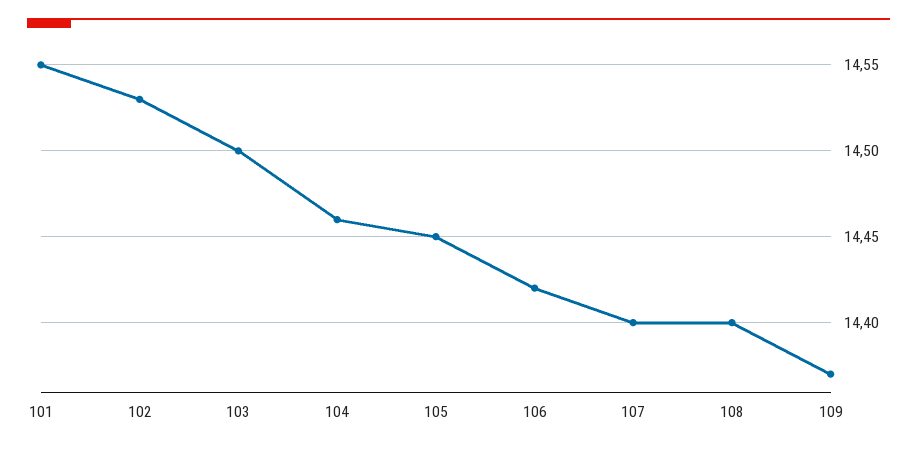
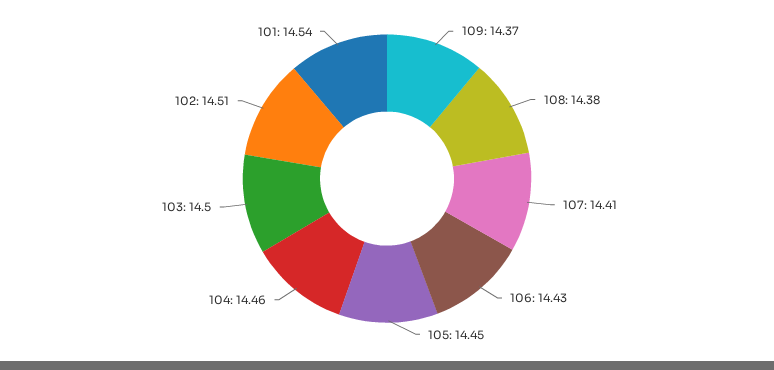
  {
-   "101": 14.55,
+   "101": 14.54,
-   "102": 14.53,
+   "102": 14.51,
    "103": 14.5,
    "104": 14.46,
    "105": 14.45,
-   "106": 14.42,
+   "106": 14.43,
-   "107": 14.4,
+   "107": 14.41,
-   "108": 14.4,
+   "108": 14.38,
    "109": 14.37
  }

